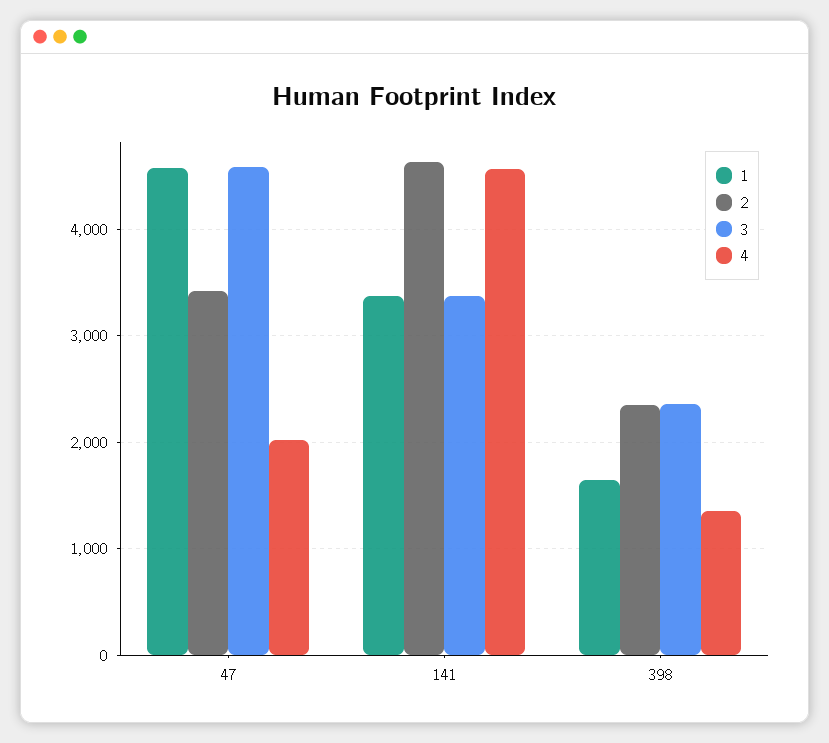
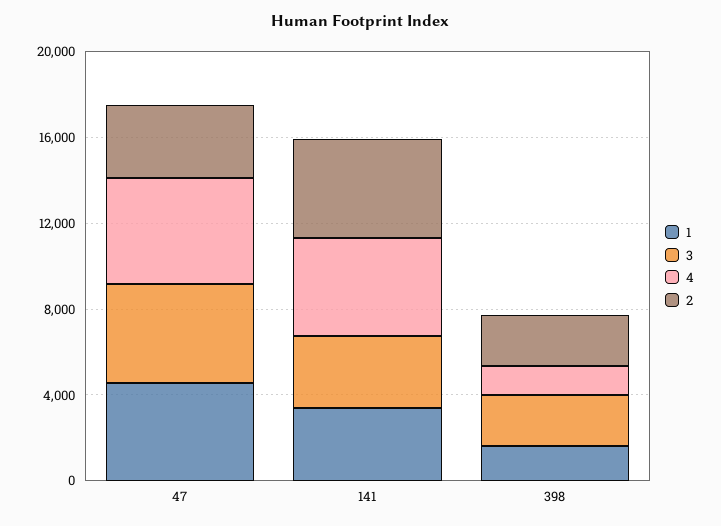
  {
    "1": {
      "47": 4600,
      "141": 3400,
      "398": 1600
    },
    "2": {
      "47": 3400,
      "141": 4600,
      "398": 2400
    },
    "3": {
      "47": 4600,
      "141": 3400,
      "398": 2400
    },
    "4": {
-     "47": 2000,
+     "47": 5000,
      "141": 4600,
      "398": 1400
    }
  }

